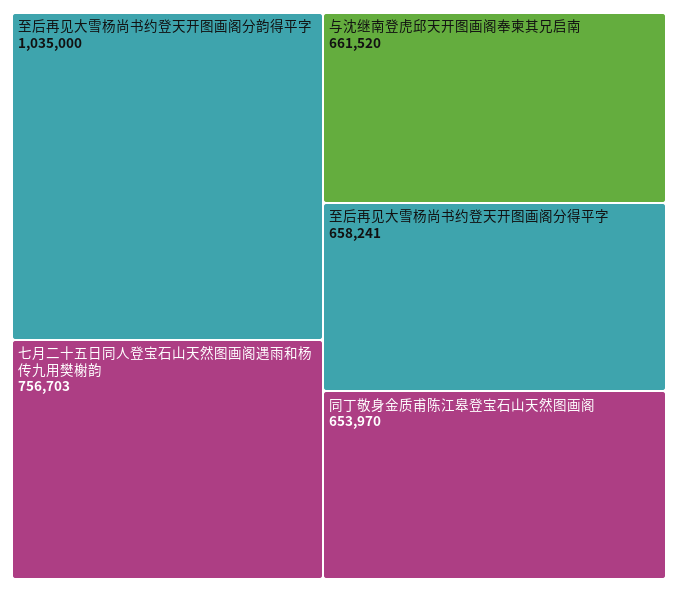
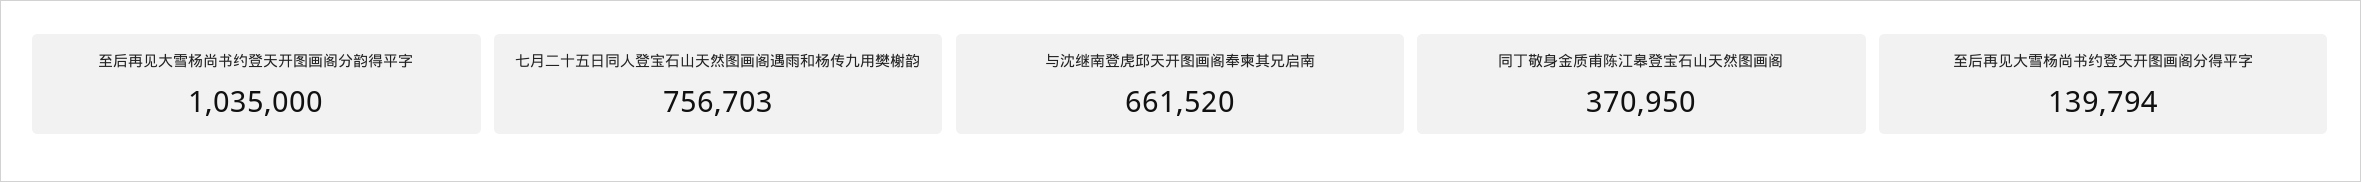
  {
    "至后再见大雪杨尚书约登天开图画阁分韵得平字": 1035000,
    "七月二十五日同人登宝石山天然图画阁遇雨和杨传九用樊榭韵": 756703,
    "与沈继南登虎邱天开图画阁奉柬其兄启南": 661520,
-   "至后再见大雪杨尚书约登天开图画阁分得平字": 658241,
+   "至后再见大雪杨尚书约登天开图画阁分得平字": 139794,
-   "同丁敬身金质甫陈江皋登宝石山天然图画阁": 653970
+   "同丁敬身金质甫陈江皋登宝石山天然图画阁": 370950
  }

